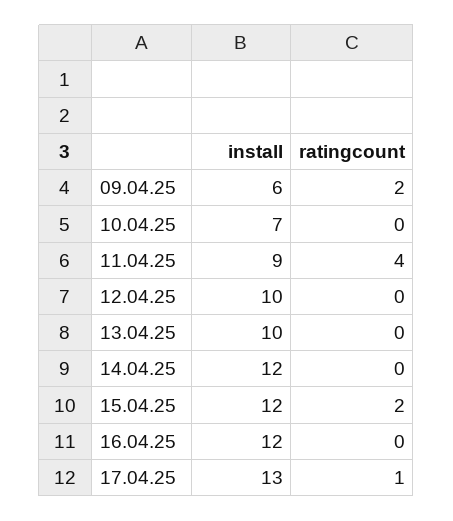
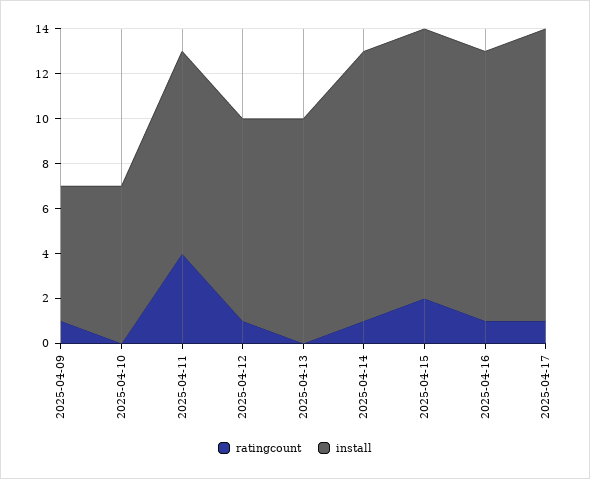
  {
    "install": {
      "09.04.25": 6,
      "10.04.25": 7,
      "11.04.25": 9,
-     "12.04.25": 10,
+     "12.04.25": 9,
      "13.04.25": 10,
      "14.04.25": 12,
      "15.04.25": 12,
      "16.04.25": 12,
      "17.04.25": 13
    },
    "ratingcount": {
-     "09.04.25": 2,
+     "09.04.25": 1,
      "10.04.25": 0,
      "11.04.25": 4,
-     "12.04.25": 0,
+     "12.04.25": 1,
      "13.04.25": 0,
-     "14.04.25": 0,
+     "14.04.25": 1,
      "15.04.25": 2,
-     "16.04.25": 0,
+     "16.04.25": 1,
      "17.04.25": 1
    }
  }

